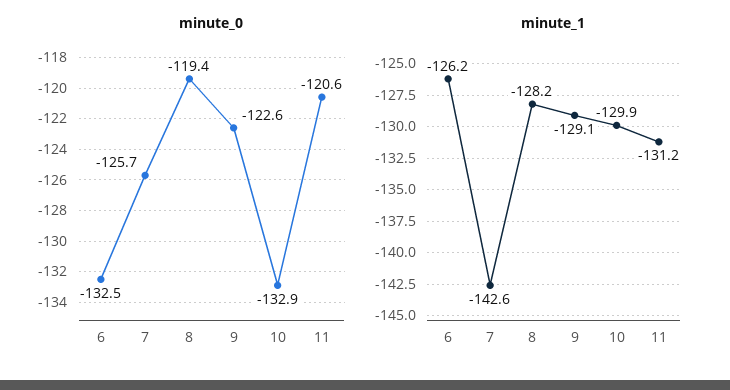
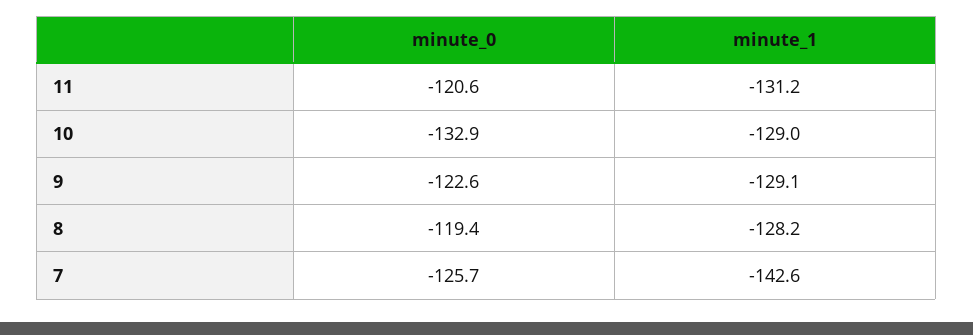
  {
    "minute_0": {
-     "6": -132.5,
      "7": -125.7,
      "8": -119.4,
      "9": -122.6,
      "10": -132.9,
      "11": -120.6
    },
    "minute_1": {
-     "6": -126.2,
      "7": -142.6,
      "8": -128.2,
      "9": -129.1,
-     "10": -129.9,
+     "10": -129,
      "11": -131.2
    }
  }

